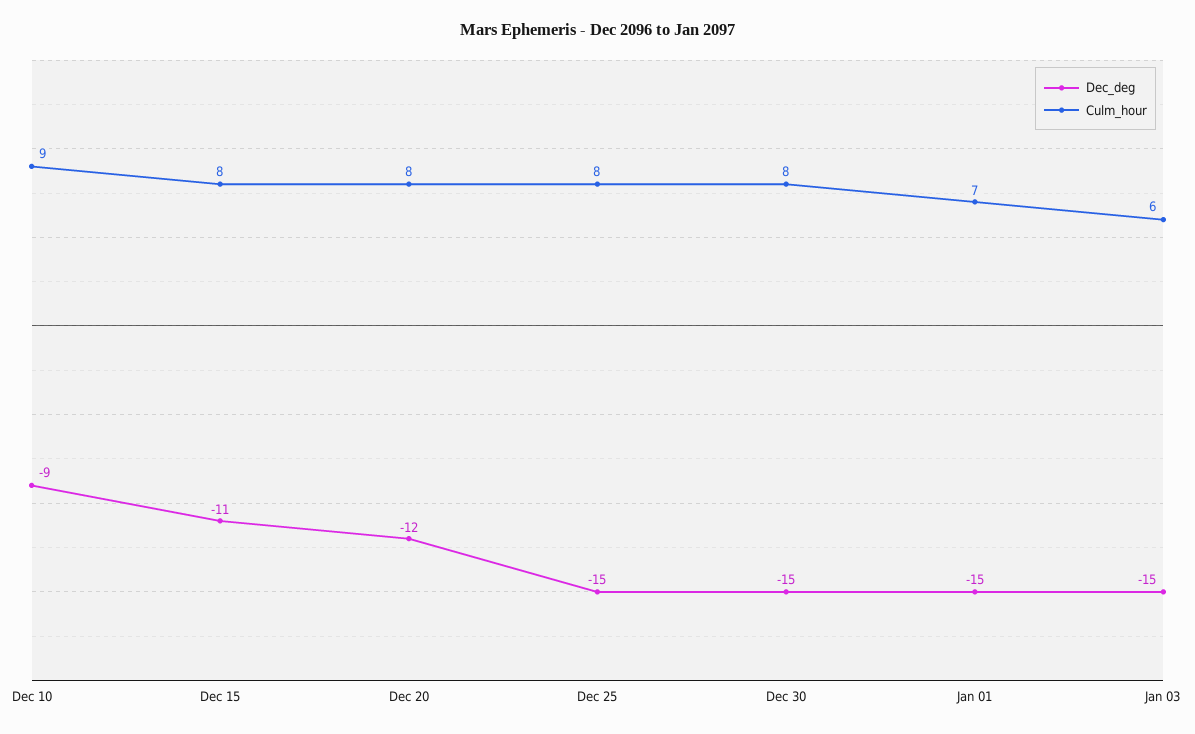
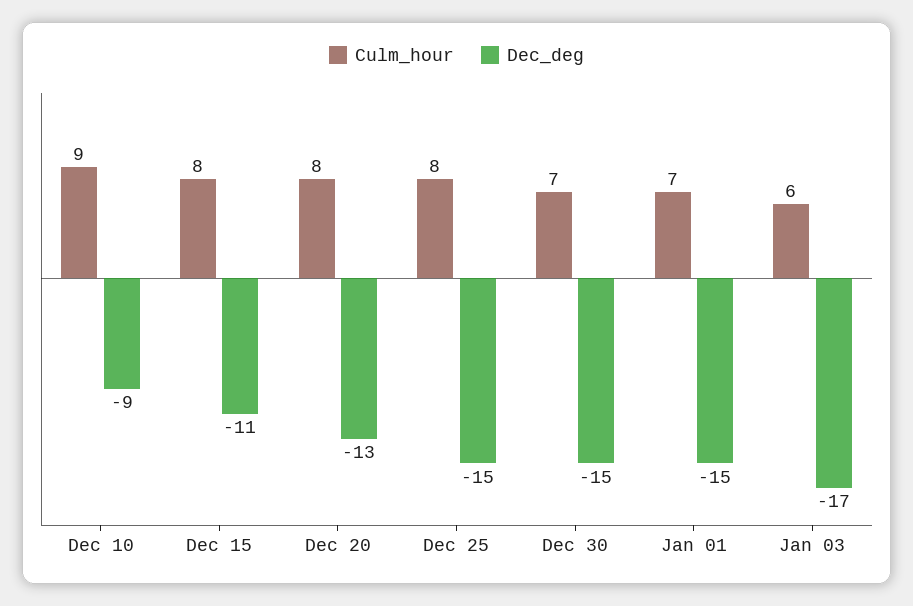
  {
    "Dec_deg": {
      "Dec 10": -9,
      "Dec 15": -11,
-     "Dec 20": -12,
+     "Dec 20": -13,
      "Dec 25": -15,
      "Dec 30": -15,
      "Jan 01": -15,
-     "Jan 03": -15
+     "Jan 03": -17
    },
    "Culm_hour": {
      "Dec 10": 9,
      "Dec 15": 8,
      "Dec 20": 8,
      "Dec 25": 8,
-     "Dec 30": 8,
+     "Dec 30": 7,
      "Jan 01": 7,
      "Jan 03": 6
    }
  }

